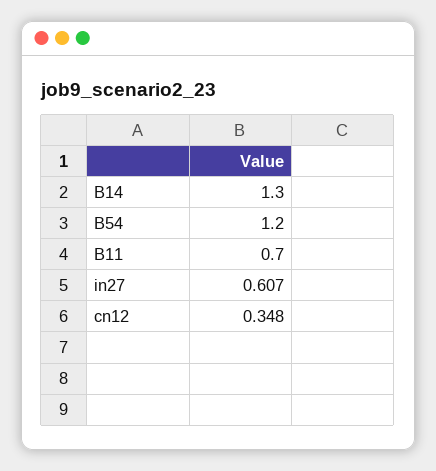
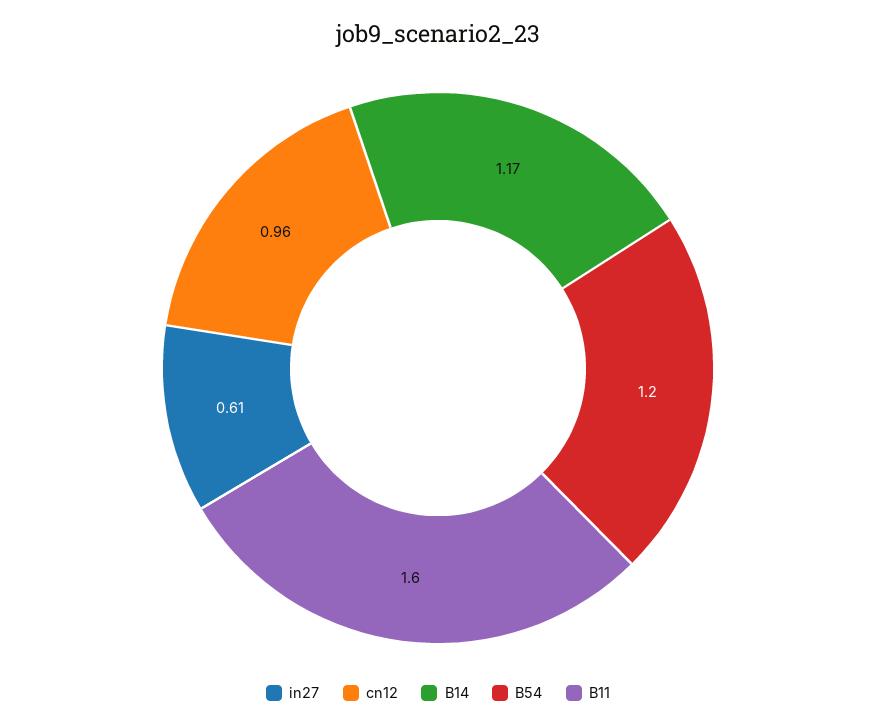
  {
-   "B14": 1.3,
+   "B14": 1.17,
    "B54": 1.2,
-   "B11": 0.7,
+   "B11": 1.6,
    "in27": 0.607,
-   "cn12": 0.348
+   "cn12": 0.96
  }

